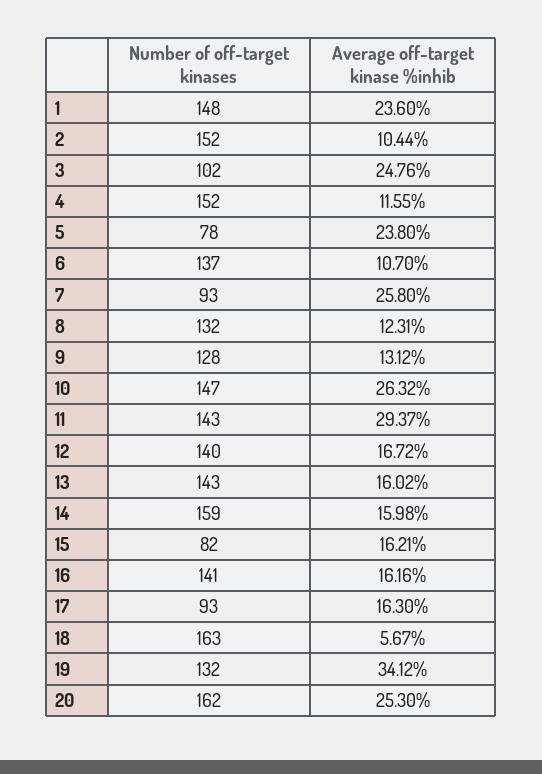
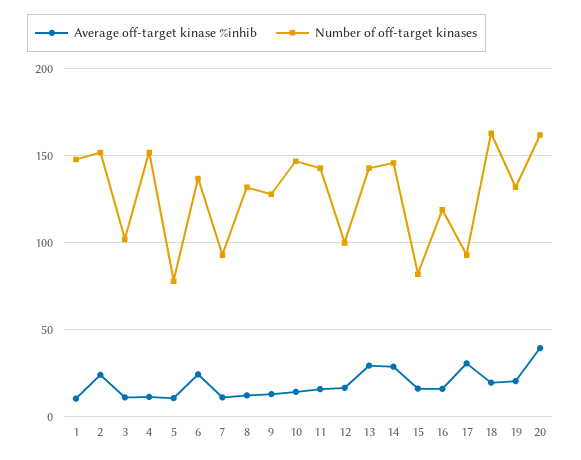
  {
    "Number of off-target kinases": {
      "1": 148,
      "2": 152,
      "3": 102,
      "4": 152,
      "5": 78,
      "6": 137,
      "7": 93,
      "8": 132,
      "9": 128,
      "10": 147,
      "11": 143,
-     "12": 140,
+     "12": 100,
      "13": 143,
-     "14": 159,
+     "14": 145,
      "15": 82,
-     "16": 141,
+     "16": 120,
      "17": 93,
      "18": 163,
      "19": 132,
      "20": 162
    },
    "Average off-target kinase %inhib": {
-     "1": 23.6,
+     "1": 10,
-     "2": 10.44,
+     "2": 25,
-     "3": 24.76,
+     "3": 10,
      "4": 11.55,
-     "5": 23.8,
+     "5": 10,
-     "6": 10.7,
+     "6": 25,
-     "7": 25.8,
+     "7": 10,
      "8": 12.31,
      "9": 13.12,
-     "10": 26.32,
+     "10": 15,
-     "11": 29.37,
+     "11": 15,
      "12": 16.72,
-     "13": 16.02,
+     "13": 30,
-     "14": 15.98,
+     "14": 30,
      "15": 16.21,
      "16": 16.16,
-     "17": 16.3,
+     "17": 30,
-     "18": 5.67,
+     "18": 20,
-     "19": 34.12,
+     "19": 20,
-     "20": 25.3
+     "20": 40
    }
  }

